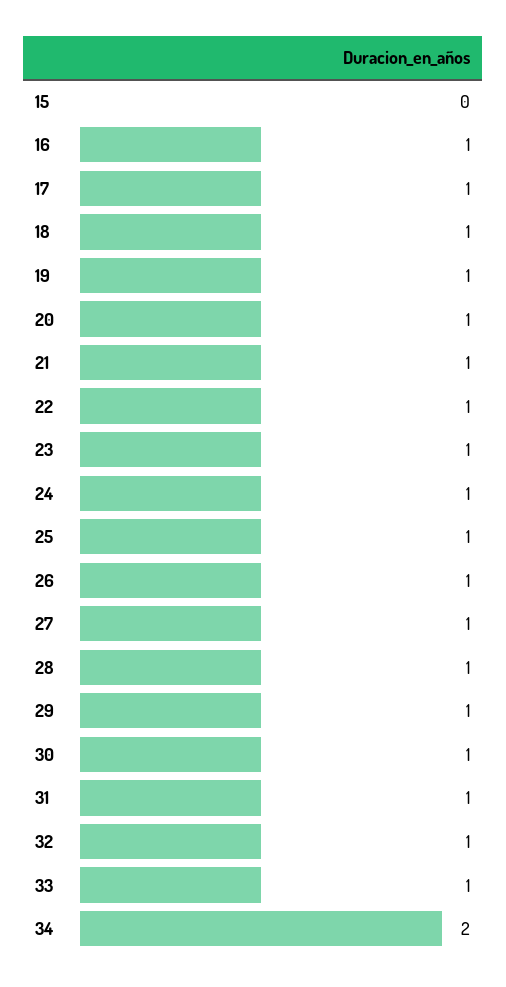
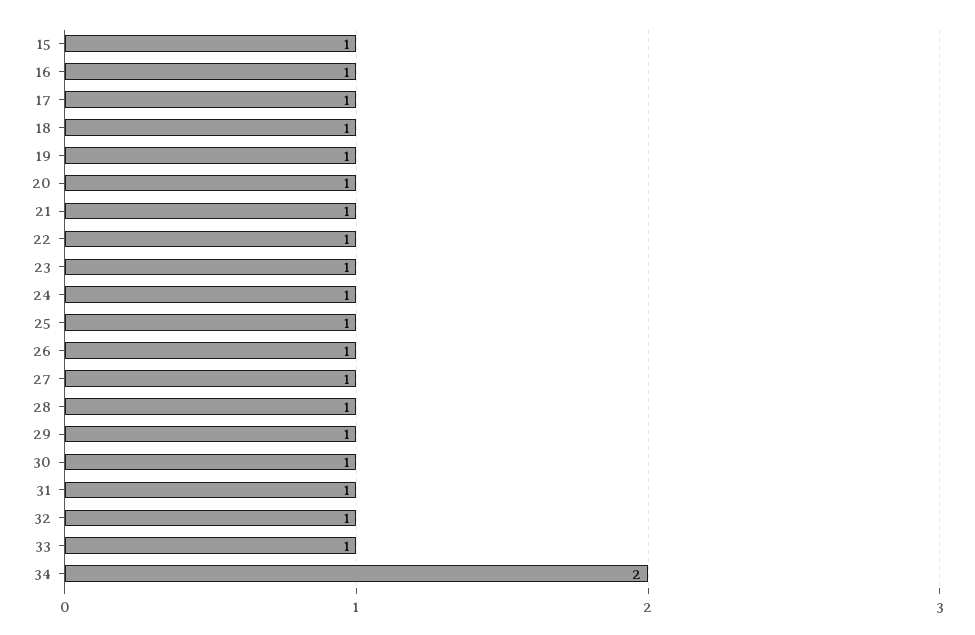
  {
-   "15": 0,
+   "15": 1,
    "16": 1,
    "17": 1,
    "18": 1,
    "19": 1,
    "20": 1,
    "21": 1,
    "22": 1,
    "23": 1,
    "24": 1,
    "25": 1,
    "26": 1,
    "27": 1,
    "28": 1,
    "29": 1,
    "30": 1,
    "31": 1,
    "32": 1,
    "33": 1,
    "34": 2
  }

